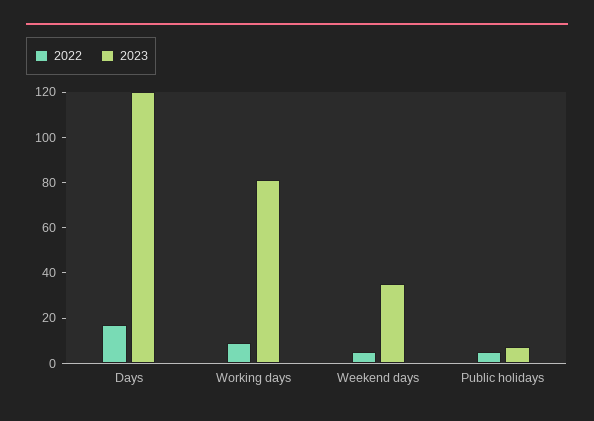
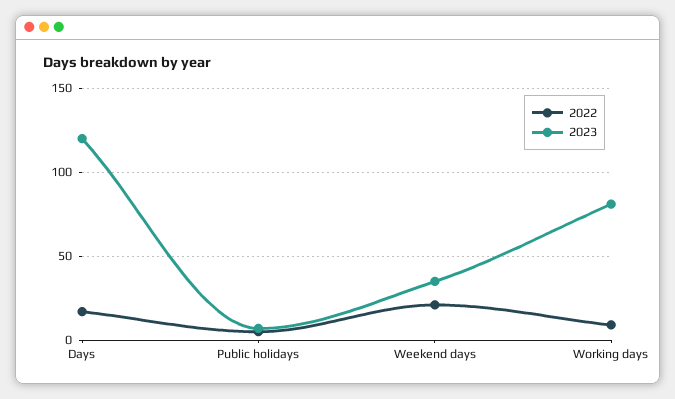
  {
    "2022": {
      "Days": 15,
      "Working days": 10,
-     "Weekend days": 5,
+     "Weekend days": 20,
      "Public holidays": 5
    },
    "2023": {
      "Days": 120,
      "Working days": 80,
      "Weekend days": 35,
      "Public holidays": 5
    }
  }

